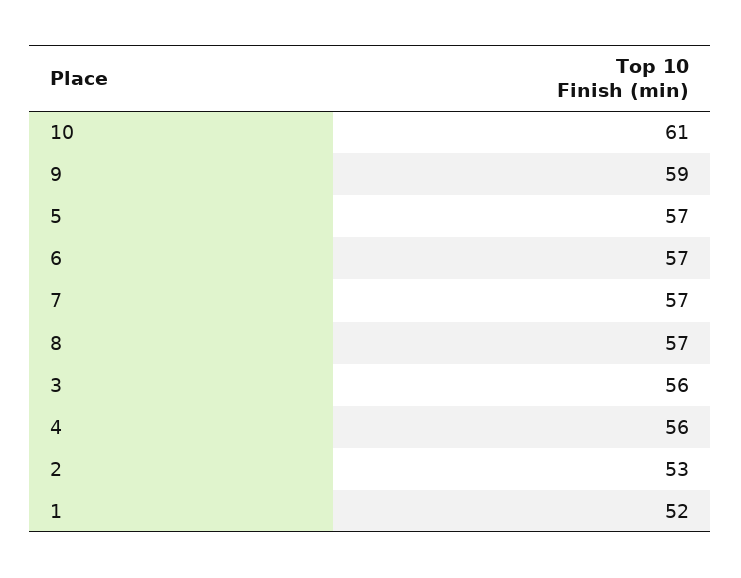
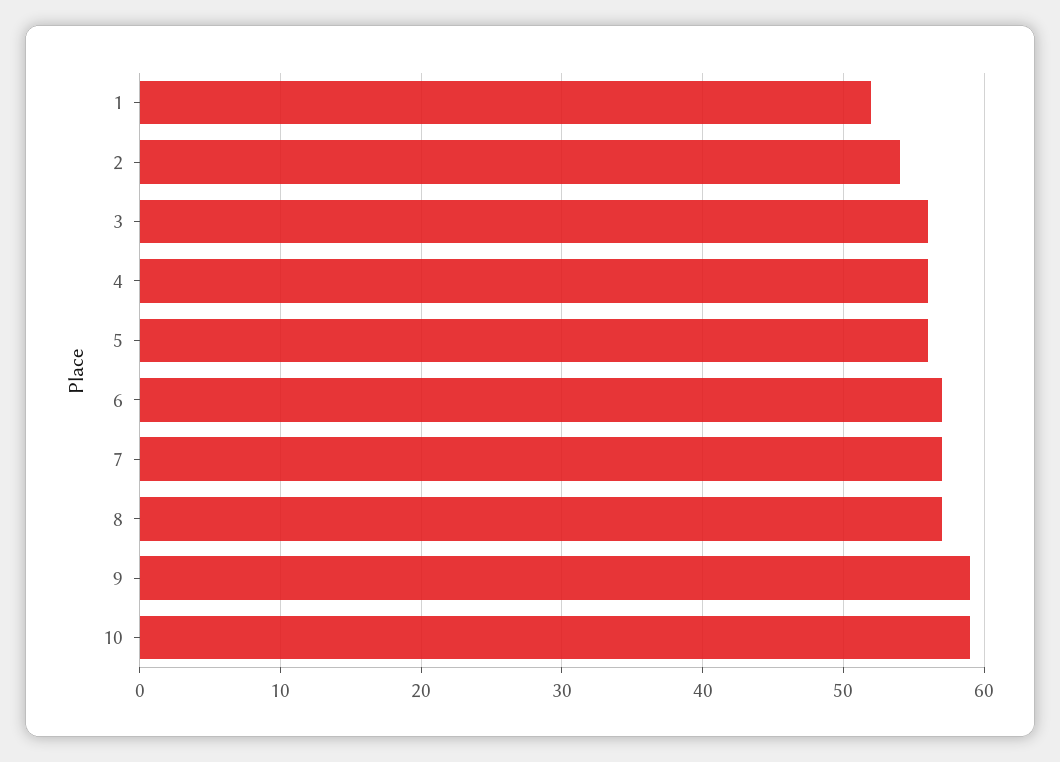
  {
-   "10": 61,
+   "10": 59,
    "9": 59,
-   "5": 57,
+   "5": 56,
    "6": 57,
    "7": 57,
    "8": 57,
    "3": 56,
    "4": 56,
-   "2": 53,
+   "2": 54,
    "1": 52
  }

